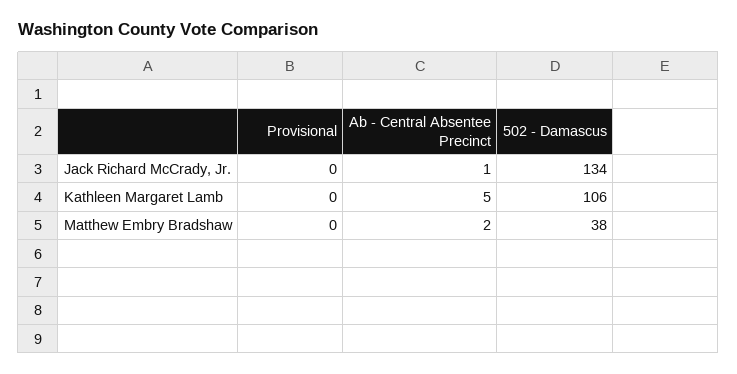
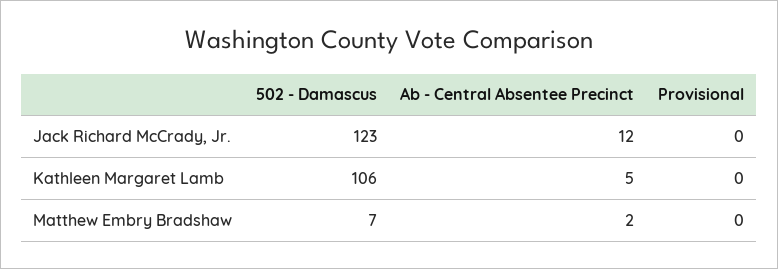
  {
    "Provisional": {
      "Jack Richard McCrady, Jr.": 0,
      "Kathleen Margaret Lamb": 0,
      "Matthew Embry Bradshaw": 0
    },
    "Ab - Central Absentee Precinct": {
-     "Jack Richard McCrady, Jr.": 1,
+     "Jack Richard McCrady, Jr.": 12,
      "Kathleen Margaret Lamb": 5,
      "Matthew Embry Bradshaw": 2
    },
    "502 - Damascus": {
-     "Jack Richard McCrady, Jr.": 134,
+     "Jack Richard McCrady, Jr.": 123,
      "Kathleen Margaret Lamb": 106,
-     "Matthew Embry Bradshaw": 38
+     "Matthew Embry Bradshaw": 7
    }
  }

